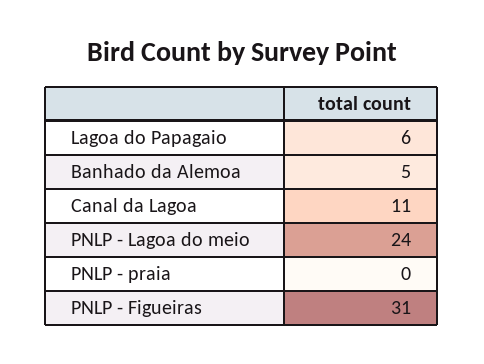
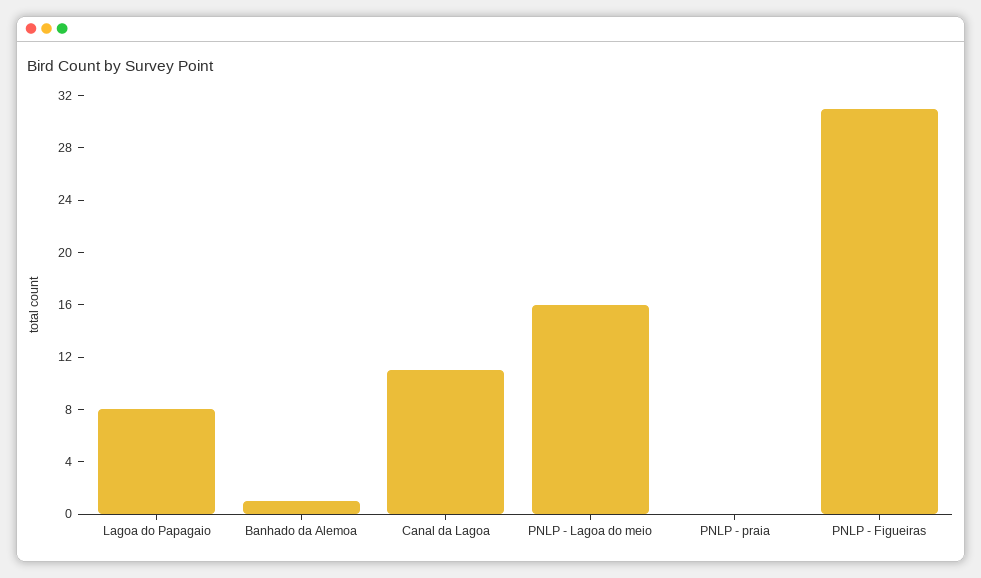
  {
-   "Lagoa do Papagaio": 6,
+   "Lagoa do Papagaio": 8,
-   "Banhado da Alemoa": 5,
+   "Banhado da Alemoa": 1,
    "Canal da Lagoa": 11,
-   "PNLP - Lagoa do meio": 24,
+   "PNLP - Lagoa do meio": 16,
    "PNLP - praia": 0,
    "PNLP - Figueiras": 31
  }

